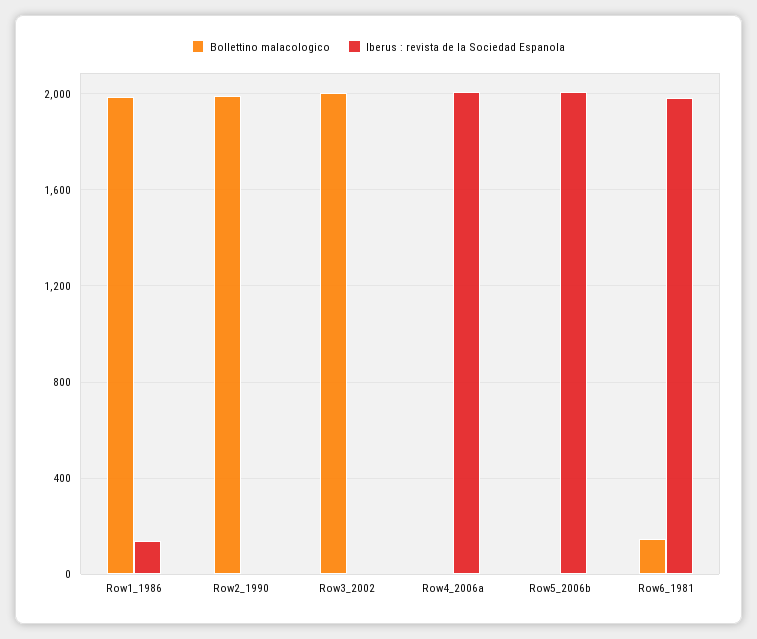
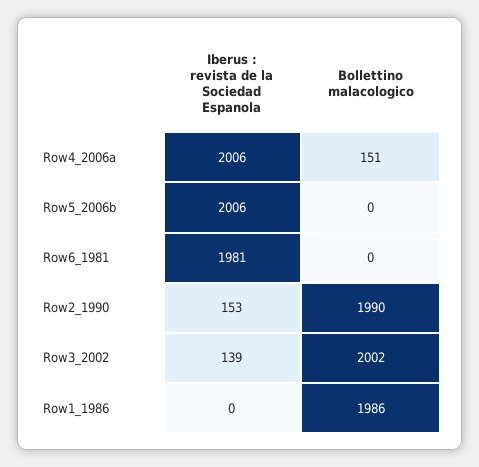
  {
    "Bollettino malacologico": {
      "Row1_1986": 1986,
      "Row2_1990": 1990,
      "Row3_2002": 2002,
-     "Row4_2006a": 0,
+     "Row4_2006a": 151,
      "Row5_2006b": 0,
-     "Row6_1981": 150
+     "Row6_1981": 0
    },
    "Iberus : revista de la Sociedad Espanola": {
-     "Row1_1986": 150,
+     "Row1_1986": 0,
-     "Row2_1990": 0,
+     "Row2_1990": 153,
-     "Row3_2002": 0,
+     "Row3_2002": 139,
      "Row4_2006a": 2006,
      "Row5_2006b": 2006,
      "Row6_1981": 1981
    }
  }

